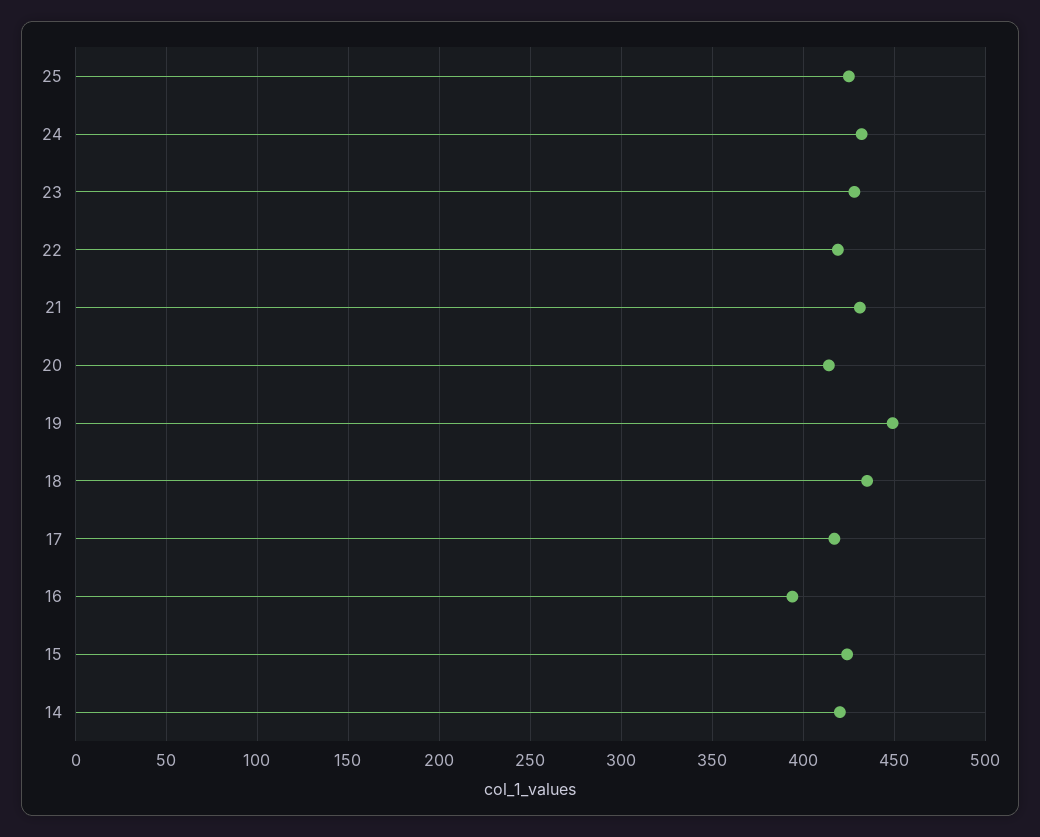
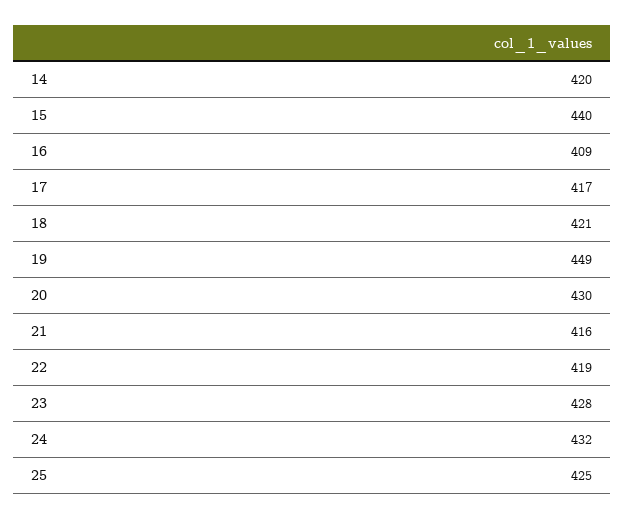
  {
    "25": 425,
    "24": 432,
    "23": 428,
    "22": 419,
-   "21": 430,
+   "21": 416,
-   "20": 415,
+   "20": 430,
    "19": 449,
-   "18": 435,
+   "18": 421,
    "17": 417,
-   "16": 395,
+   "16": 409,
-   "15": 425,
+   "15": 440,
    "14": 420
  }

